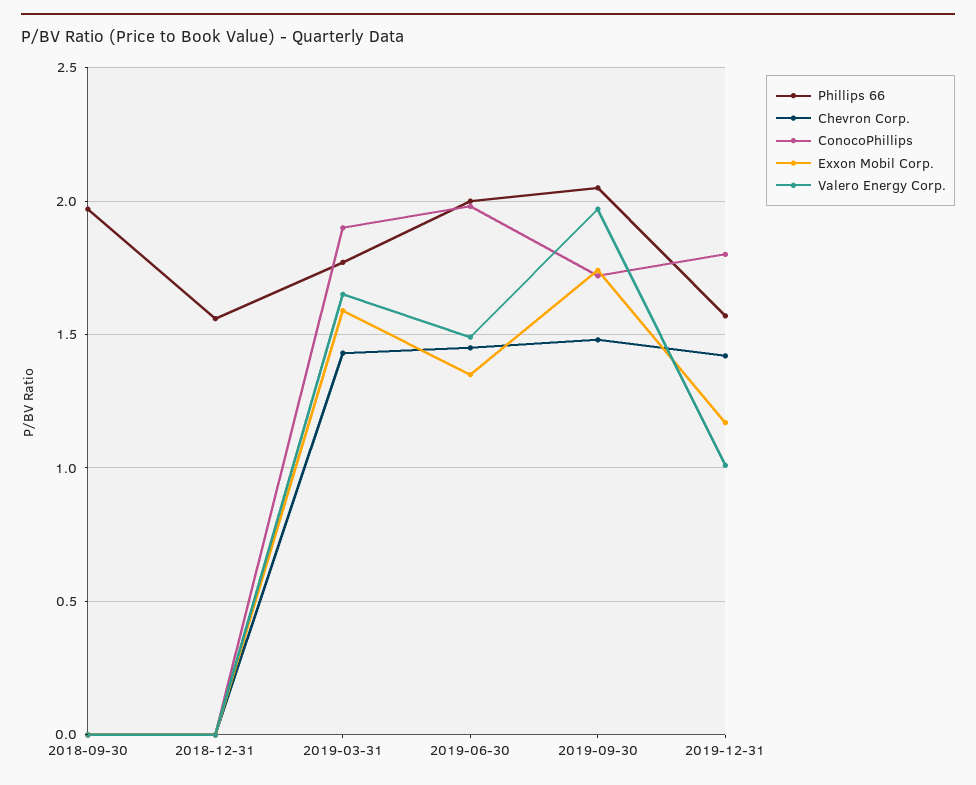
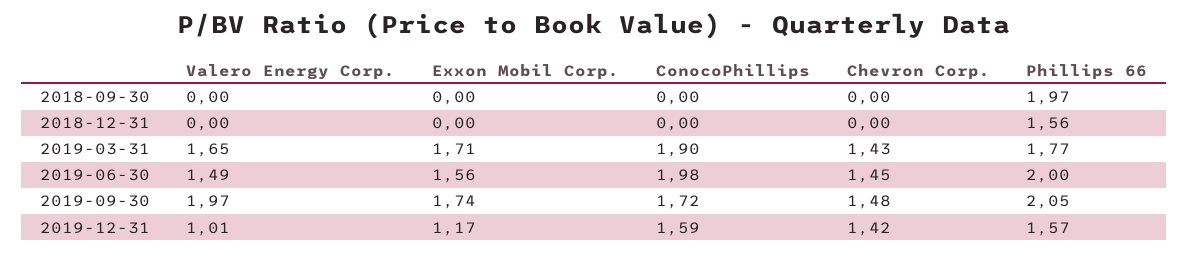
  {
    "Phillips 66": {
      "2018-09-30": 1.97,
      "2018-12-31": 1.56,
      "2019-03-31": 1.77,
      "2019-06-30": 2,
      "2019-09-30": 2.05,
      "2019-12-31": 1.57
    },
    "Chevron Corp.": {
      "2018-09-30": 0,
      "2018-12-31": 0,
      "2019-03-31": 1.43,
      "2019-06-30": 1.45,
      "2019-09-30": 1.48,
      "2019-12-31": 1.42
    },
    "ConocoPhillips": {
      "2018-09-30": 0,
      "2018-12-31": 0,
      "2019-03-31": 1.9,
      "2019-06-30": 1.98,
      "2019-09-30": 1.72,
-     "2019-12-31": 1.8
+     "2019-12-31": 1.59
    },
    "Exxon Mobil Corp.": {
      "2018-09-30": 0,
      "2018-12-31": 0,
-     "2019-03-31": 1.6,
+     "2019-03-31": 1.71,
-     "2019-06-30": 1.35,
+     "2019-06-30": 1.56,
      "2019-09-30": 1.74,
      "2019-12-31": 1.17
    },
    "Valero Energy Corp.": {
      "2018-09-30": 0,
      "2018-12-31": 0,
      "2019-03-31": 1.65,
      "2019-06-30": 1.49,
      "2019-09-30": 1.97,
      "2019-12-31": 1.01
    }
  }

